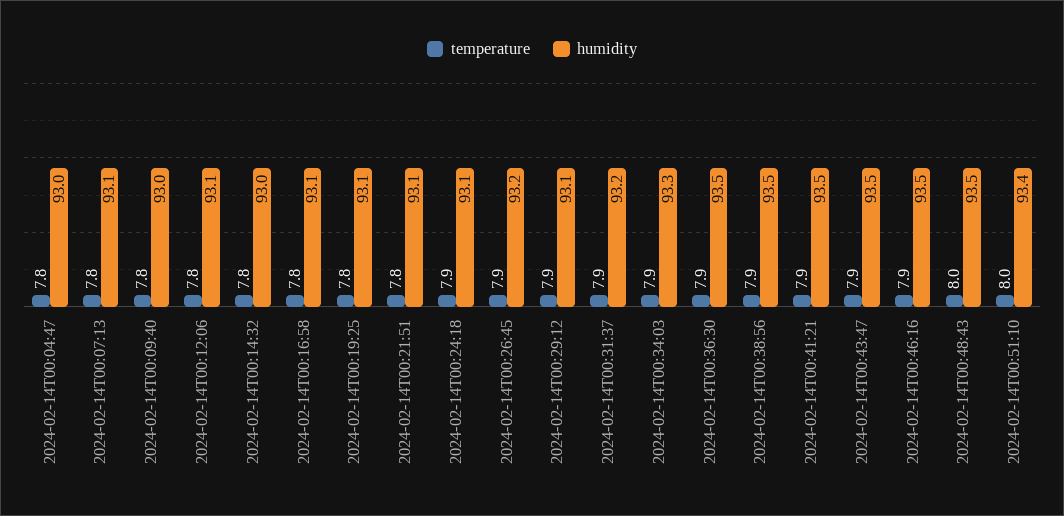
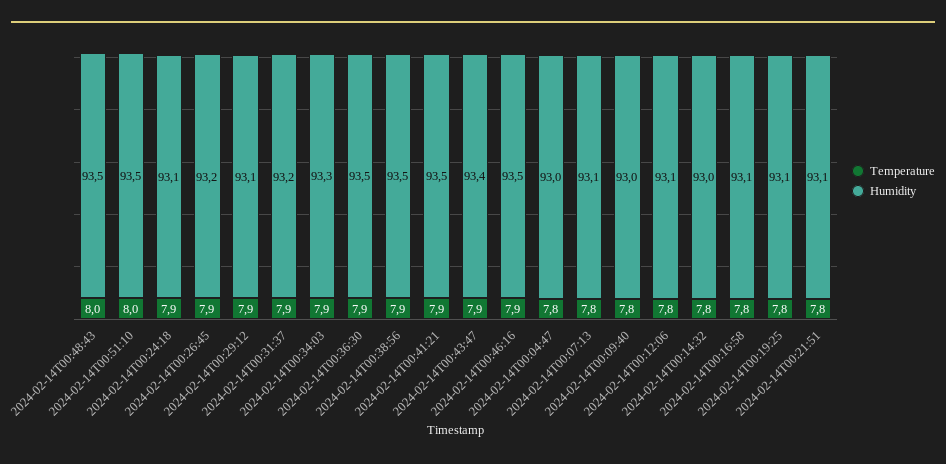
  {
    "temperature": {
      "2024-02-14T00:04:47": 7.8,
      "2024-02-14T00:07:13": 7.8,
      "2024-02-14T00:09:40": 7.8,
      "2024-02-14T00:12:06": 7.8,
      "2024-02-14T00:14:32": 7.8,
      "2024-02-14T00:16:58": 7.8,
      "2024-02-14T00:19:25": 7.8,
      "2024-02-14T00:21:51": 7.8,
      "2024-02-14T00:24:18": 7.9,
      "2024-02-14T00:26:45": 7.9,
      "2024-02-14T00:29:12": 7.9,
      "2024-02-14T00:31:37": 7.9,
      "2024-02-14T00:34:03": 7.9,
      "2024-02-14T00:36:30": 7.9,
      "2024-02-14T00:38:56": 7.9,
      "2024-02-14T00:41:21": 7.9,
      "2024-02-14T00:43:47": 7.9,
      "2024-02-14T00:46:16": 7.9,
      "2024-02-14T00:48:43": 8,
      "2024-02-14T00:51:10": 8
    },
    "humidity": {
      "2024-02-14T00:04:47": 93,
      "2024-02-14T00:07:13": 93.1,
      "2024-02-14T00:09:40": 93,
      "2024-02-14T00:12:06": 93.1,
      "2024-02-14T00:14:32": 93,
      "2024-02-14T00:16:58": 93.1,
      "2024-02-14T00:19:25": 93.1,
      "2024-02-14T00:21:51": 93.1,
      "2024-02-14T00:24:18": 93.1,
      "2024-02-14T00:26:45": 93.2,
      "2024-02-14T00:29:12": 93.1,
      "2024-02-14T00:31:37": 93.2,
      "2024-02-14T00:34:03": 93.3,
      "2024-02-14T00:36:30": 93.5,
      "2024-02-14T00:38:56": 93.5,
      "2024-02-14T00:41:21": 93.5,
-     "2024-02-14T00:43:47": 93.5,
+     "2024-02-14T00:43:47": 93.4,
      "2024-02-14T00:46:16": 93.5,
      "2024-02-14T00:48:43": 93.5,
-     "2024-02-14T00:51:10": 93.4
+     "2024-02-14T00:51:10": 93.5
    }
  }

